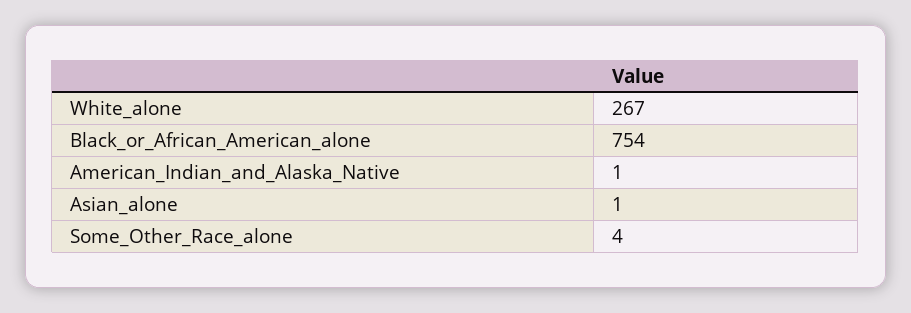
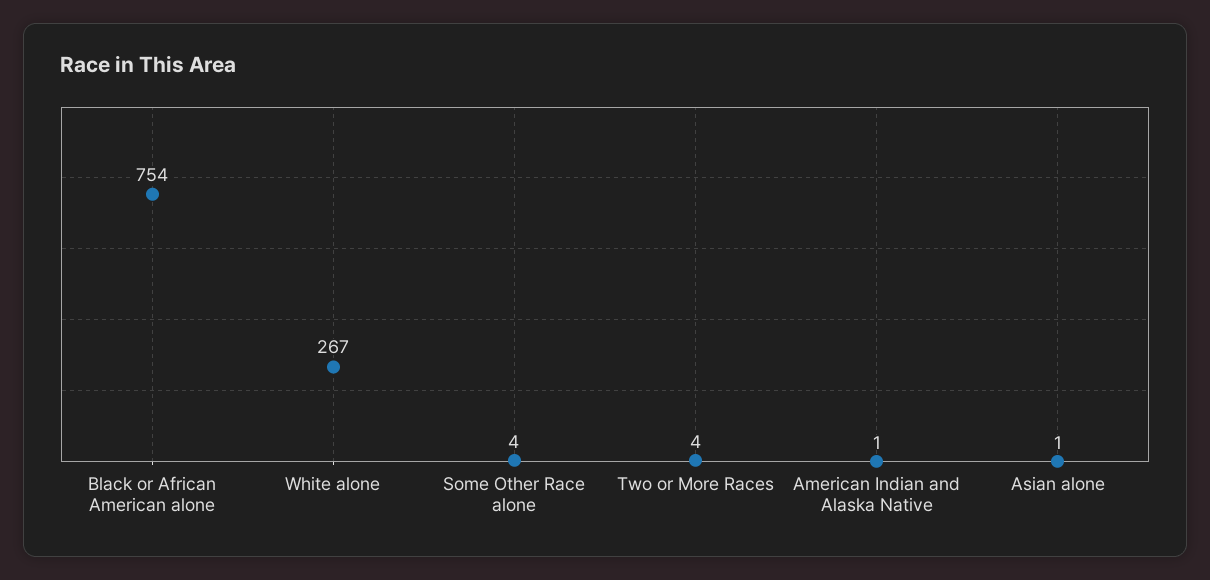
  {
    "White_alone": 267,
    "Black_or_African_American_alone": 754,
    "American_Indian_and_Alaska_Native": 1,
    "Asian_alone": 1,
-   "Some_Other_Race_alone": 4
+   "Some_Other_Race_alone": 4,
+   "Two or More Races": 4
  }

